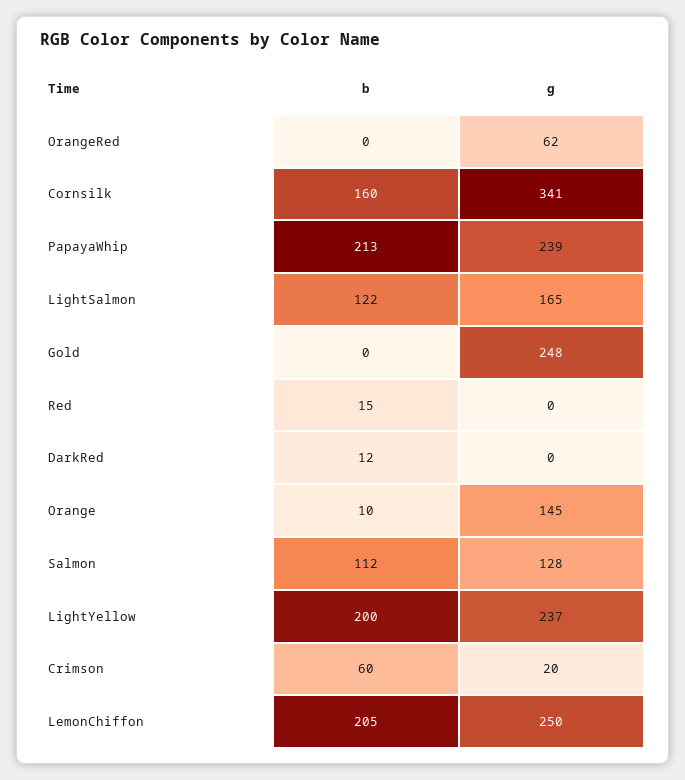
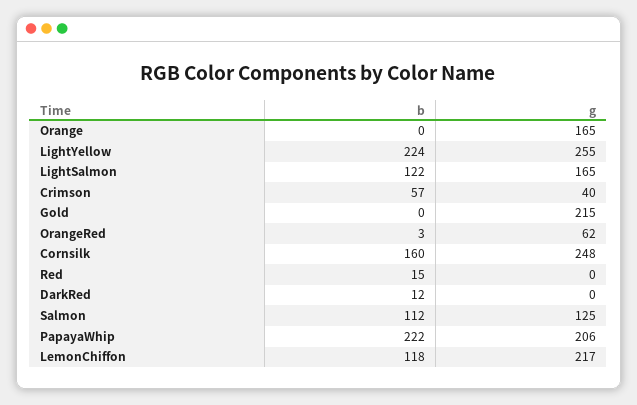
  {
    "b": {
-     "OrangeRed": 0,
+     "OrangeRed": 3,
      "Cornsilk": 160,
-     "PapayaWhip": 213,
+     "PapayaWhip": 222,
      "LightSalmon": 122,
      "Gold": 0,
      "Red": 15,
      "DarkRed": 12,
-     "Orange": 10,
+     "Orange": 0,
      "Salmon": 112,
-     "LightYellow": 200,
+     "LightYellow": 224,
-     "Crimson": 60,
+     "Crimson": 57,
-     "LemonChiffon": 205
+     "LemonChiffon": 118
    },
    "g": {
      "OrangeRed": 62,
-     "Cornsilk": 341,
+     "Cornsilk": 248,
-     "PapayaWhip": 239,
+     "PapayaWhip": 206,
      "LightSalmon": 165,
-     "Gold": 248,
+     "Gold": 215,
      "Red": 0,
      "DarkRed": 0,
-     "Orange": 145,
+     "Orange": 165,
-     "Salmon": 128,
+     "Salmon": 125,
-     "LightYellow": 237,
+     "LightYellow": 255,
-     "Crimson": 20,
+     "Crimson": 40,
-     "LemonChiffon": 250
+     "LemonChiffon": 217
    }
  }

